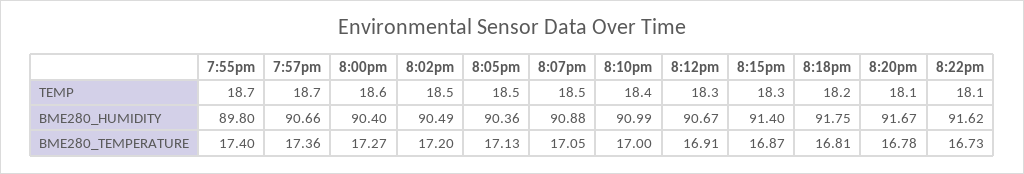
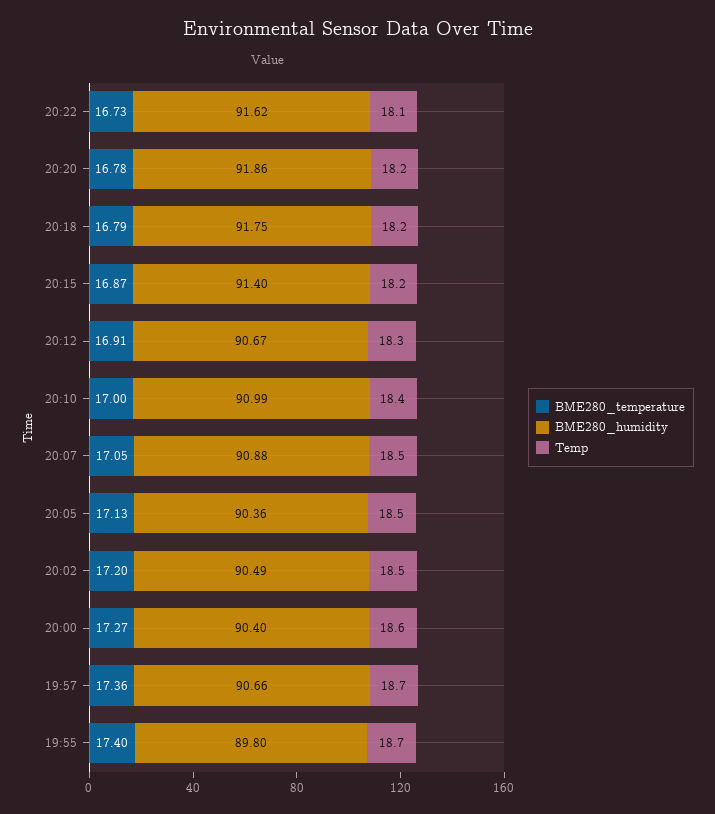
  {
    "TEMP": {
      "7:55pm": 18.7,
      "7:57pm": 18.7,
      "8:00pm": 18.6,
      "8:02pm": 18.5,
      "8:05pm": 18.5,
      "8:07pm": 18.5,
      "8:10pm": 18.4,
      "8:12pm": 18.3,
-     "8:15pm": 18.3,
+     "8:15pm": 18.2,
      "8:18pm": 18.2,
-     "8:20pm": 18.1,
+     "8:20pm": 18.2,
      "8:22pm": 18.1
    },
    "BME280_HUMIDITY": {
      "7:55pm": 89.8,
      "7:57pm": 90.66,
      "8:00pm": 90.4,
      "8:02pm": 90.49,
      "8:05pm": 90.36,
      "8:07pm": 90.88,
      "8:10pm": 90.99,
      "8:12pm": 90.67,
      "8:15pm": 91.4,
      "8:18pm": 91.75,
-     "8:20pm": 91.67,
+     "8:20pm": 91.86,
      "8:22pm": 91.62
    },
    "BME280_TEMPERATURE": {
      "7:55pm": 17.4,
      "7:57pm": 17.36,
      "8:00pm": 17.27,
      "8:02pm": 17.2,
      "8:05pm": 17.13,
      "8:07pm": 17.05,
      "8:10pm": 17,
      "8:12pm": 16.91,
      "8:15pm": 16.87,
-     "8:18pm": 16.81,
+     "8:18pm": 16.79,
      "8:20pm": 16.78,
      "8:22pm": 16.73
    }
  }

